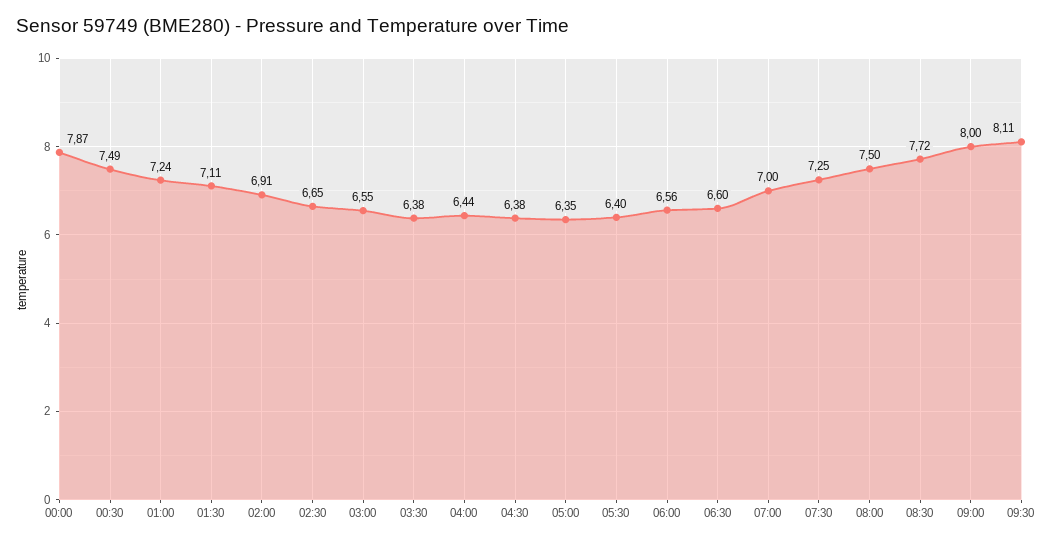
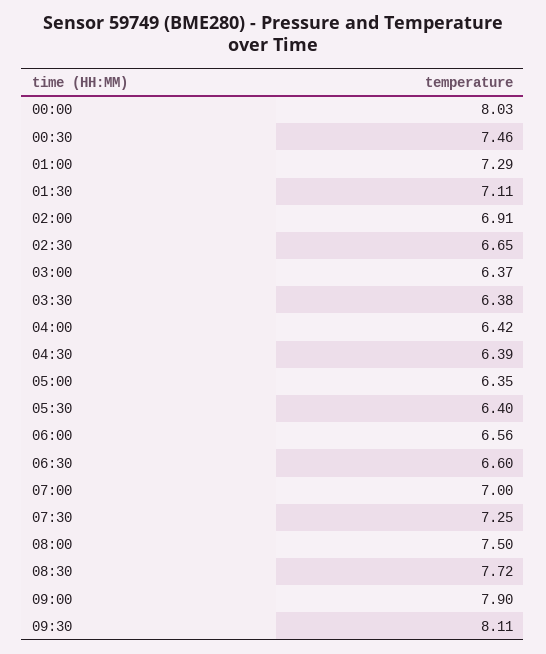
  {
-   "00:00": 7.87,
+   "00:00": 8.03,
-   "00:30": 7.49,
+   "00:30": 7.46,
-   "01:00": 7.24,
+   "01:00": 7.29,
    "01:30": 7.11,
    "02:00": 6.91,
    "02:30": 6.65,
-   "03:00": 6.55,
+   "03:00": 6.37,
    "03:30": 6.38,
-   "04:00": 6.44,
+   "04:00": 6.42,
-   "04:30": 6.38,
+   "04:30": 6.39,
    "05:00": 6.35,
    "05:30": 6.4,
    "06:00": 6.56,
    "06:30": 6.6,
    "07:00": 7,
    "07:30": 7.25,
    "08:00": 7.5,
    "08:30": 7.72,
-   "09:00": 8,
+   "09:00": 7.9,
    "09:30": 8.11
  }

